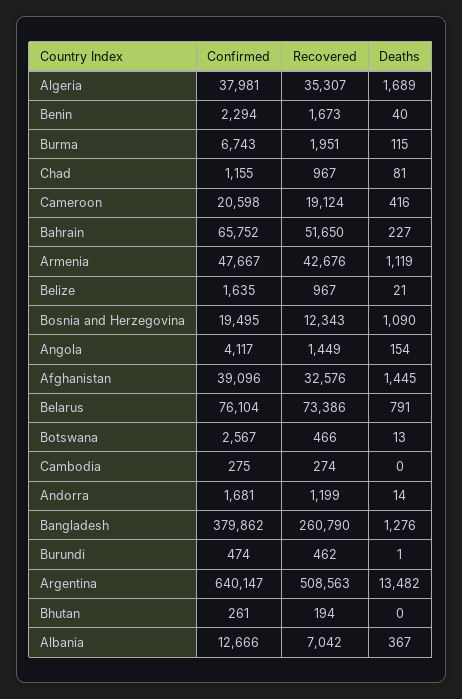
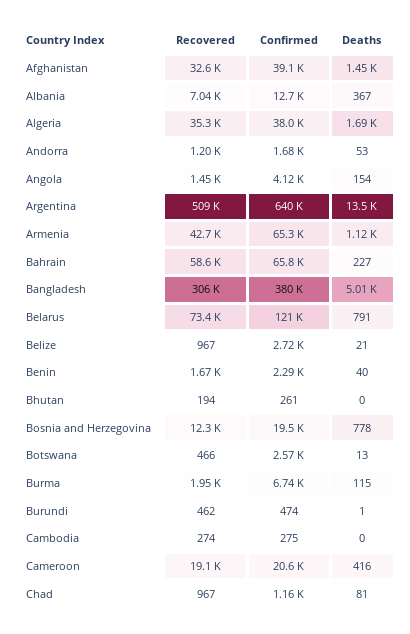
  {
    "Confirmed": {
      "Algeria": 37981,
      "Benin": 2294,
      "Burma": 6743,
      "Chad": 1155,
      "Cameroon": 20598,
      "Bahrain": 65752,
-     "Armenia": 47667,
+     "Armenia": 65300,
-     "Belize": 1635,
+     "Belize": 2720,
      "Bosnia and Herzegovina": 19495,
      "Angola": 4117,
      "Afghanistan": 39096,
-     "Belarus": 76104,
+     "Belarus": 121000,
      "Botswana": 2567,
      "Cambodia": 275,
      "Andorra": 1681,
      "Bangladesh": 379862,
      "Burundi": 474,
      "Argentina": 640147,
      "Bhutan": 261,
      "Albania": 12666
    },
    "Recovered": {
      "Algeria": 35307,
      "Benin": 1673,
      "Burma": 1951,
      "Chad": 967,
      "Cameroon": 19124,
-     "Bahrain": 51650,
+     "Bahrain": 58600,
      "Armenia": 42676,
      "Belize": 967,
      "Bosnia and Herzegovina": 12343,
      "Angola": 1449,
      "Afghanistan": 32576,
      "Belarus": 73386,
      "Botswana": 466,
      "Cambodia": 274,
      "Andorra": 1199,
-     "Bangladesh": 260790,
+     "Bangladesh": 306000,
      "Burundi": 462,
      "Argentina": 508563,
      "Bhutan": 194,
      "Albania": 7042
    },
    "Deaths": {
      "Algeria": 1689,
      "Benin": 40,
      "Burma": 115,
      "Chad": 81,
      "Cameroon": 416,
      "Bahrain": 227,
      "Armenia": 1119,
      "Belize": 21,
-     "Bosnia and Herzegovina": 1090,
+     "Bosnia and Herzegovina": 778,
      "Angola": 154,
      "Afghanistan": 1445,
      "Belarus": 791,
      "Botswana": 13,
      "Cambodia": 0,
-     "Andorra": 14,
+     "Andorra": 53,
-     "Bangladesh": 1276,
+     "Bangladesh": 5010,
      "Burundi": 1,
      "Argentina": 13482,
      "Bhutan": 0,
      "Albania": 367
    }
  }

